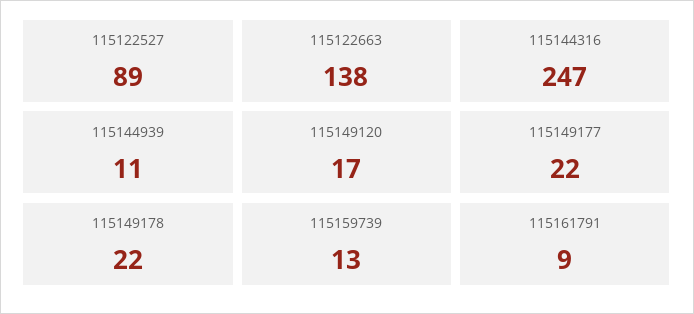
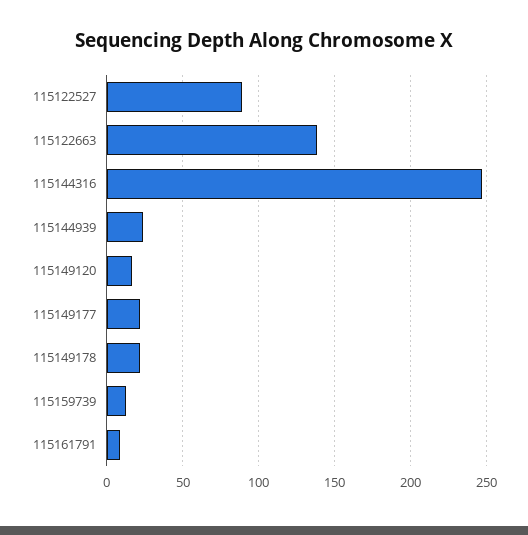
  {
    "115122527": 89,
    "115122663": 138,
    "115144316": 247,
-   "115144939": 11,
+   "115144939": 25,
    "115149120": 17,
    "115149177": 22,
    "115149178": 22,
    "115159739": 13,
    "115161791": 9
  }

